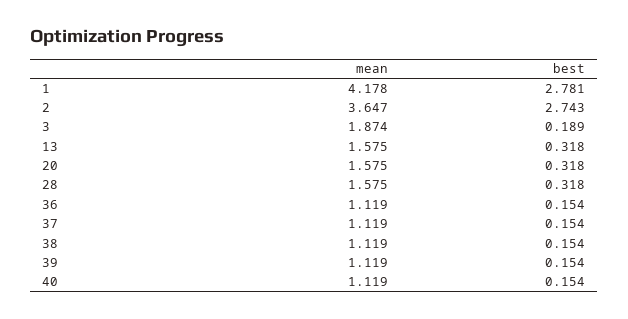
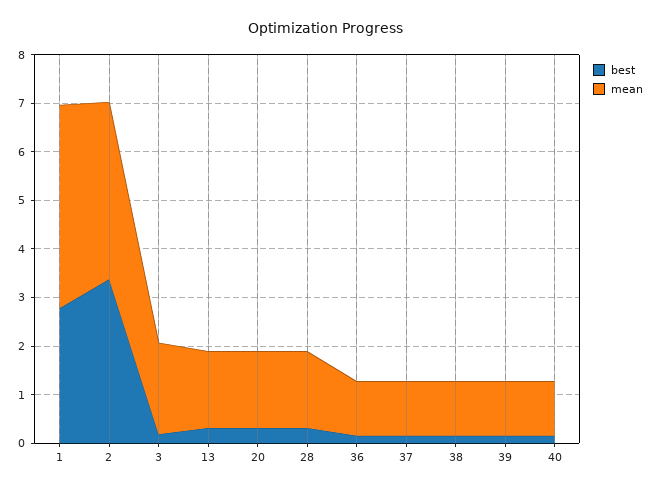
  {
    "mean": {
      "1": 4.178,
      "2": 3.647,
      "3": 1.874,
      "13": 1.575,
      "20": 1.575,
      "28": 1.575,
      "36": 1.119,
      "37": 1.119,
      "38": 1.119,
      "39": 1.119,
      "40": 1.119
    },
    "best": {
      "1": 2.781,
-     "2": 2.743,
+     "2": 3.4,
      "3": 0.189,
      "13": 0.318,
      "20": 0.318,
      "28": 0.318,
      "36": 0.154,
      "37": 0.154,
      "38": 0.154,
      "39": 0.154,
      "40": 0.154
    }
  }

